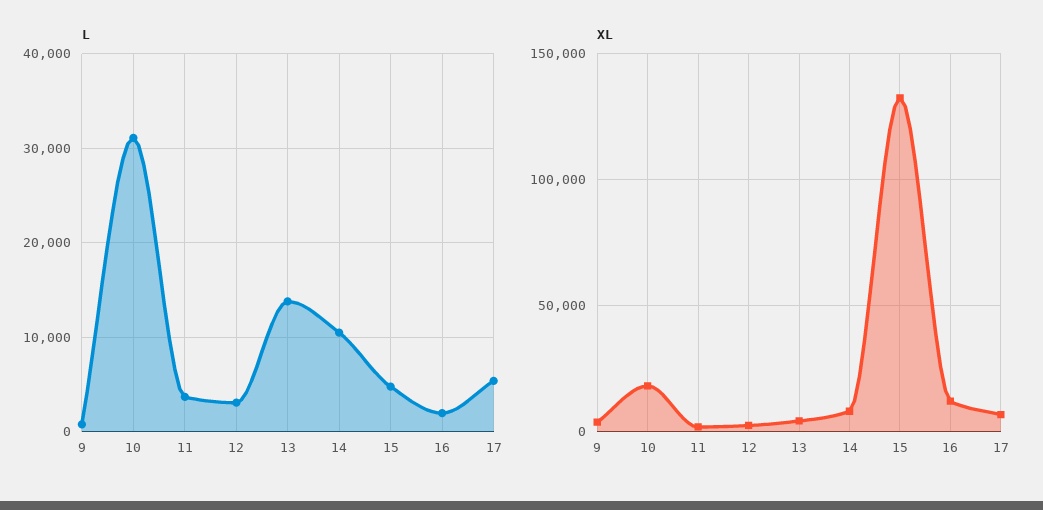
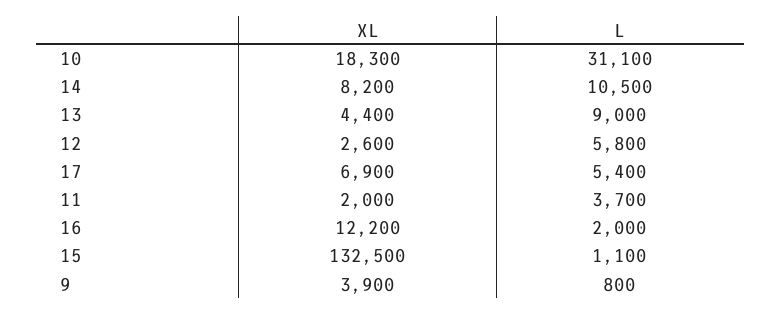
  {
    "L": {
      "9": 800,
      "10": 31100,
      "11": 3700,
-     "12": 3000,
+     "12": 5800,
-     "13": 14000,
+     "13": 9000,
      "14": 10500,
-     "15": 5000,
+     "15": 1100,
      "16": 2000,
      "17": 5400
    },
    "XL": {
      "9": 3900,
      "10": 18300,
      "11": 2000,
      "12": 2600,
      "13": 4400,
      "14": 8200,
      "15": 132500,
      "16": 12200,
      "17": 6900
    }
  }

